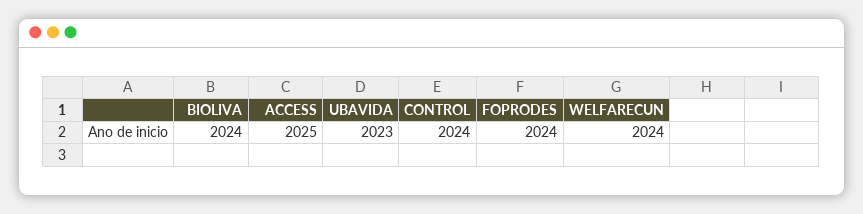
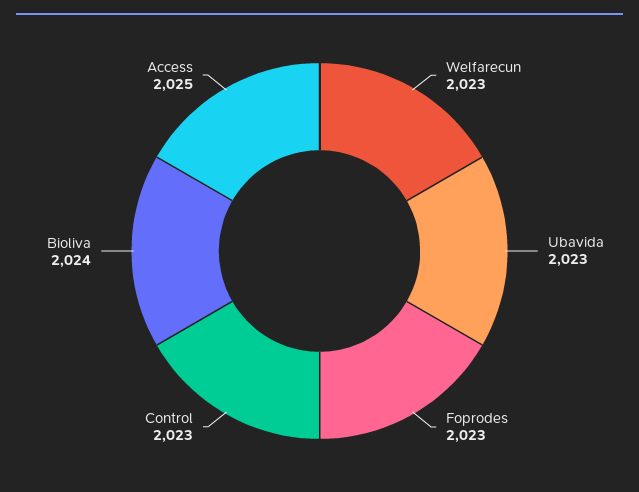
  {
    "BIOLIVA": 2024,
    "ACCESS": 2025,
    "UBAVIDA": 2023,
-   "CONTROL": 2024,
+   "CONTROL": 2023,
-   "FOPRODES": 2024,
+   "FOPRODES": 2023,
-   "WELFARECUN": 2024
+   "WELFARECUN": 2023
  }

